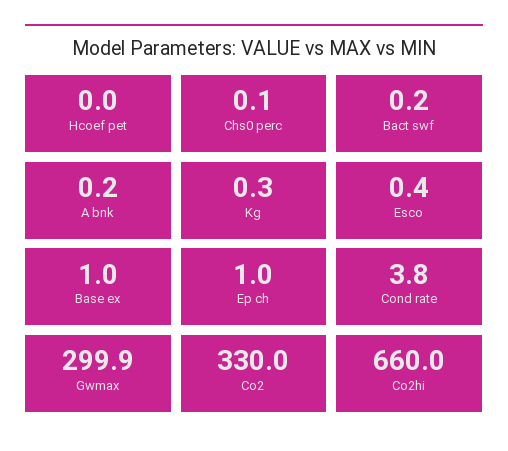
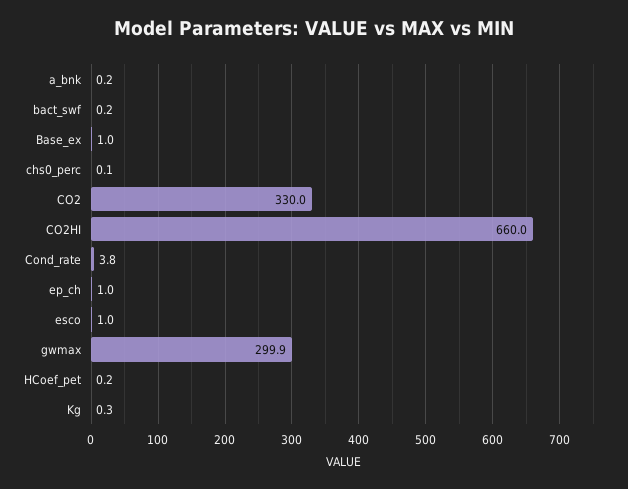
  {
-   "Hcoef pet": 0,
+   "Hcoef pet": 0.2,
    "Chs0 perc": 0.1,
    "Bact swf": 0.2,
    "A bnk": 0.2,
    "Kg": 0.3,
-   "Esco": 0.4,
+   "Esco": 1,
    "Base ex": 1,
    "Ep ch": 1,
    "Cond rate": 3.8,
    "Gwmax": 299.9,
    "Co2": 330,
    "Co2hi": 660
  }

